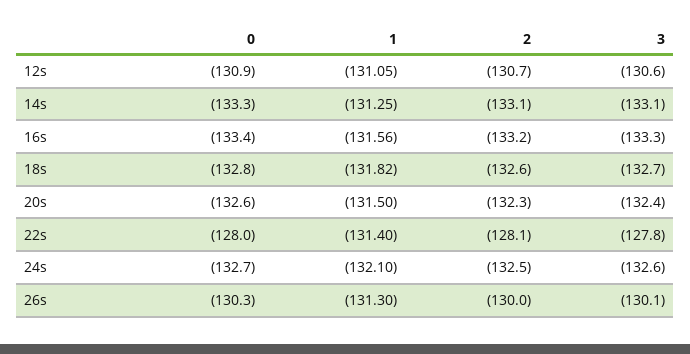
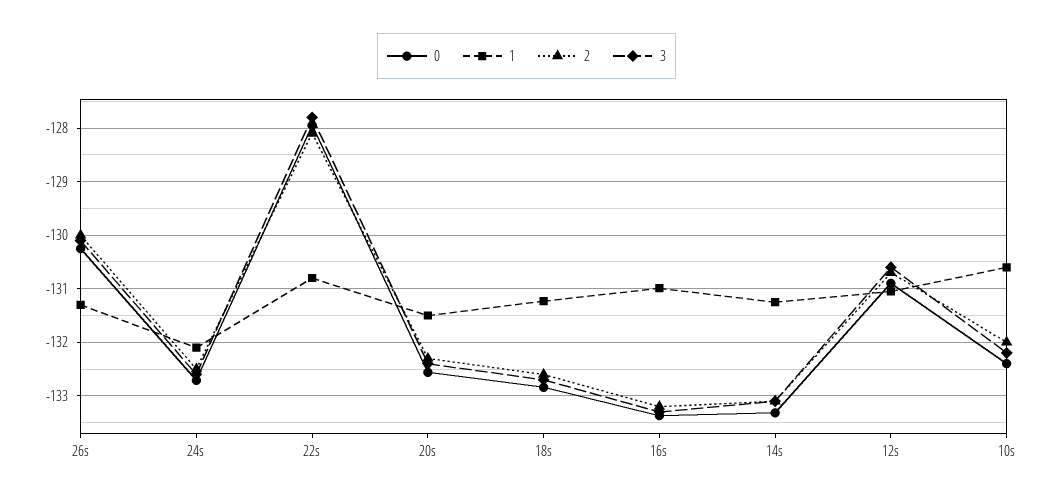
  {
    "0": {
      "12s": -130.9,
      "14s": -133.3,
      "16s": -133.4,
      "18s": -132.8,
      "20s": -132.6,
      "22s": -128,
      "24s": -132.7,
-     "26s": -130.3
+     "26s": -130.3,
+     "10s": -132.4
    },
    "1": {
      "12s": -131.05,
      "14s": -131.25,
-     "16s": -131.56,
+     "16s": -131,
-     "18s": -131.82,
+     "18s": -131.2,
      "20s": -131.5,
-     "22s": -131.4,
+     "22s": -130.8,
      "24s": -132.1,
-     "26s": -131.3
+     "26s": -131.3,
+     "10s": -130.6
    },
    "2": {
      "12s": -130.7,
      "14s": -133.1,
      "16s": -133.2,
      "18s": -132.6,
      "20s": -132.3,
      "22s": -128.1,
      "24s": -132.5,
-     "26s": -130
+     "26s": -130,
+     "10s": -132
    },
    "3": {
      "12s": -130.6,
      "14s": -133.1,
      "16s": -133.3,
      "18s": -132.7,
      "20s": -132.4,
      "22s": -127.8,
      "24s": -132.6,
-     "26s": -130.1
+     "26s": -130.1,
+     "10s": -132.2
    }
  }

